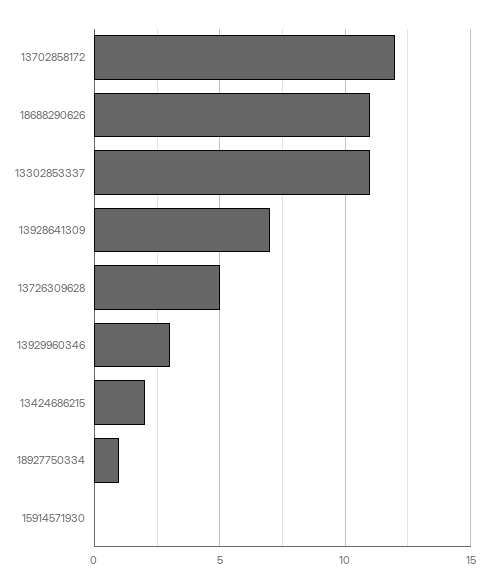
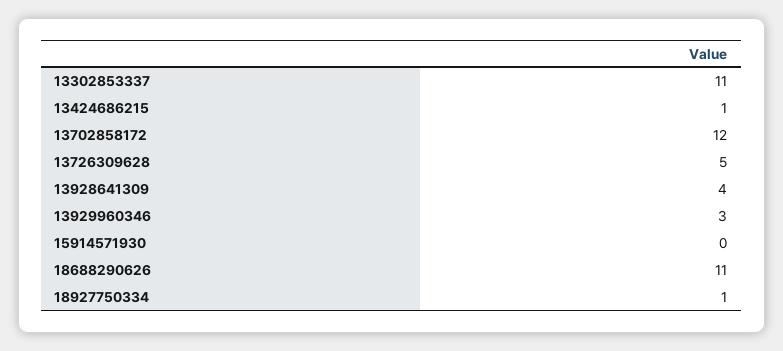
  {
    "13702858172": 12,
    "18688290626": 11,
    "13302853337": 11,
-   "13928641309": 7,
+   "13928641309": 4,
    "13726309628": 5,
    "13929960346": 3,
-   "13424686215": 2,
+   "13424686215": 1,
    "18927750334": 1,
    "15914571930": 0
  }

